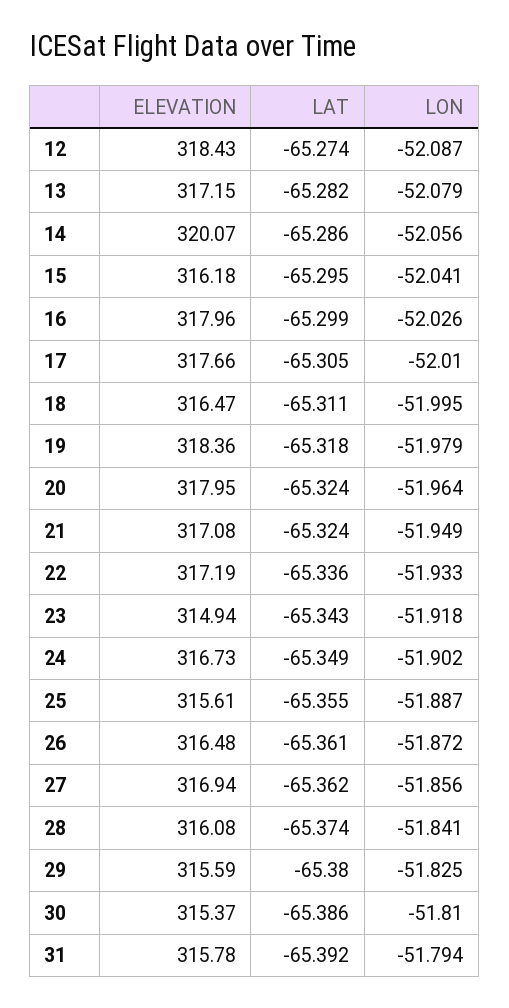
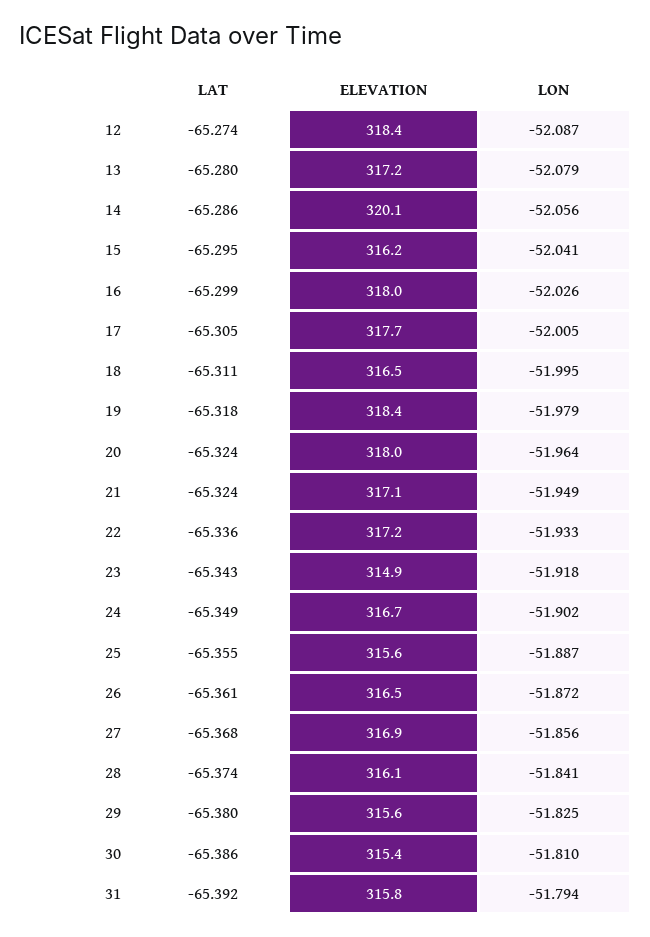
  {
    "ELEVATION": {
      "12": 318.43,
      "13": 317.15,
      "14": 320.07,
      "15": 316.18,
      "16": 317.96,
      "17": 317.66,
      "18": 316.47,
      "19": 318.36,
      "20": 317.95,
      "21": 317.08,
      "22": 317.19,
      "23": 314.94,
      "24": 316.73,
      "25": 315.61,
      "26": 316.48,
      "27": 316.94,
      "28": 316.08,
      "29": 315.59,
      "30": 315.37,
      "31": 315.78
    },
    "LAT": {
      "12": -65.274,
-     "13": -65.282,
+     "13": -65.28,
      "14": -65.286,
      "15": -65.295,
      "16": -65.299,
      "17": -65.305,
      "18": -65.311,
      "19": -65.318,
      "20": -65.324,
      "21": -65.324,
      "22": -65.336,
      "23": -65.343,
      "24": -65.349,
      "25": -65.355,
      "26": -65.361,
-     "27": -65.362,
+     "27": -65.368,
      "28": -65.374,
      "29": -65.38,
      "30": -65.386,
      "31": -65.392
    },
    "LON": {
      "12": -52.087,
      "13": -52.079,
      "14": -52.056,
      "15": -52.041,
      "16": -52.026,
-     "17": -52.01,
+     "17": -52.005,
      "18": -51.995,
      "19": -51.979,
      "20": -51.964,
      "21": -51.949,
      "22": -51.933,
      "23": -51.918,
      "24": -51.902,
      "25": -51.887,
      "26": -51.872,
      "27": -51.856,
      "28": -51.841,
      "29": -51.825,
      "30": -51.81,
      "31": -51.794
    }
  }

